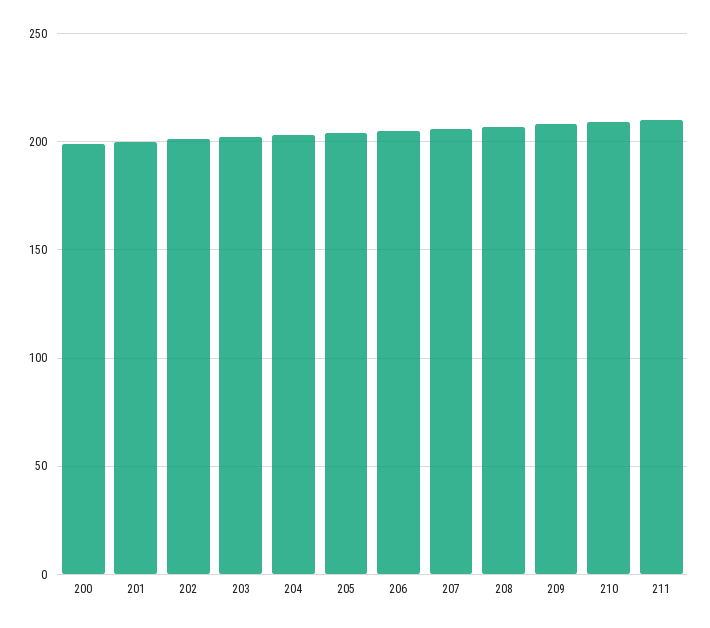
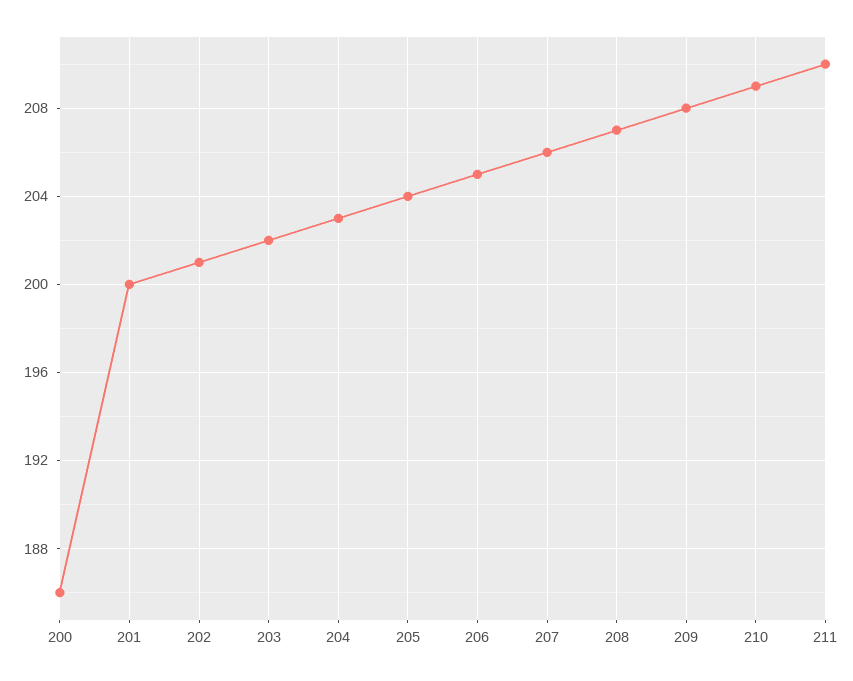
  {
-   "200": 200,
+   "200": 186,
    "201": 200,
    "202": 201,
    "203": 202,
    "204": 203,
    "205": 204,
    "206": 205,
    "207": 206,
    "208": 207,
    "209": 208,
    "210": 209,
    "211": 210
  }

